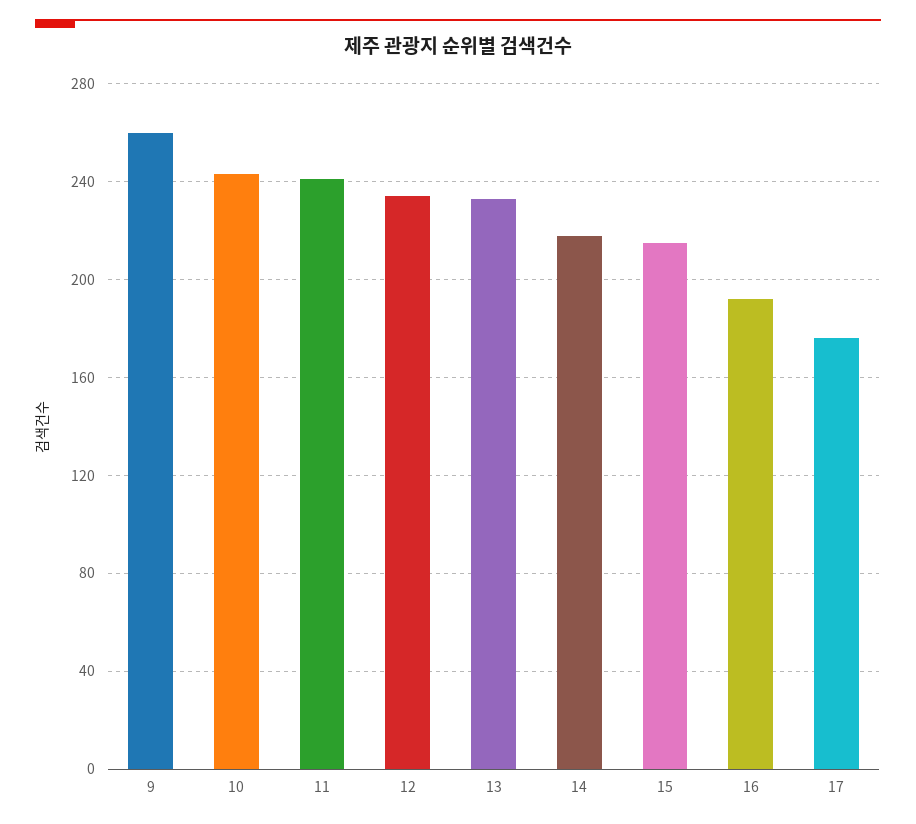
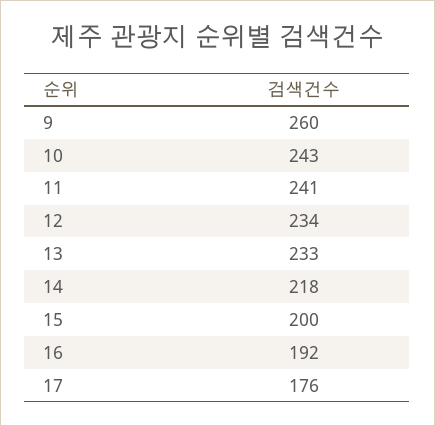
  {
    "9": 260,
    "10": 243,
    "11": 241,
    "12": 234,
    "13": 233,
    "14": 218,
-   "15": 215,
+   "15": 200,
    "16": 192,
    "17": 176
  }

